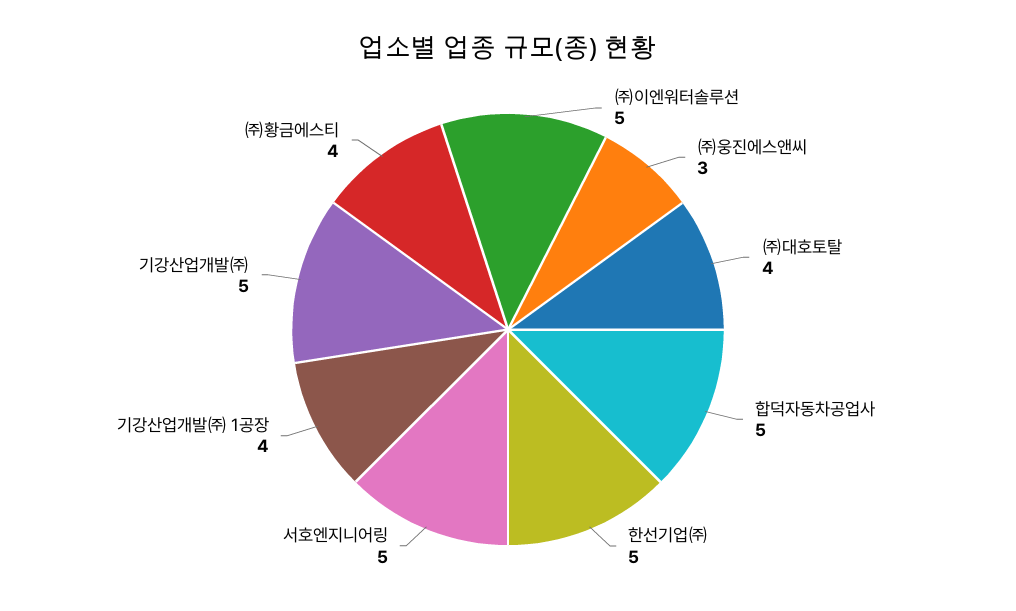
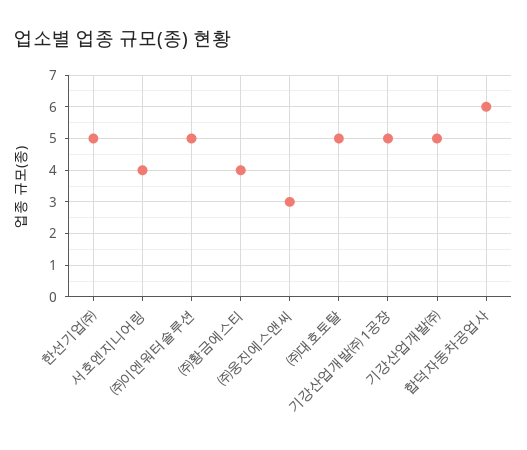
  {
    "㈜이엔워터솔루션": 5,
    "㈜웅진에스앤씨": 3,
-   "㈜대호토탈": 4,
+   "㈜대호토탈": 5,
-   "합덕자동차공업사": 5,
+   "합덕자동차공업사": 6,
    "한선기업㈜": 5,
-   "서호엔지니어링": 5,
+   "서호엔지니어링": 4,
-   "기강산업개발㈜ 1공장": 4,
+   "기강산업개발㈜ 1공장": 5,
    "기강산업개발㈜": 5,
    "㈜황금에스티": 4
  }

